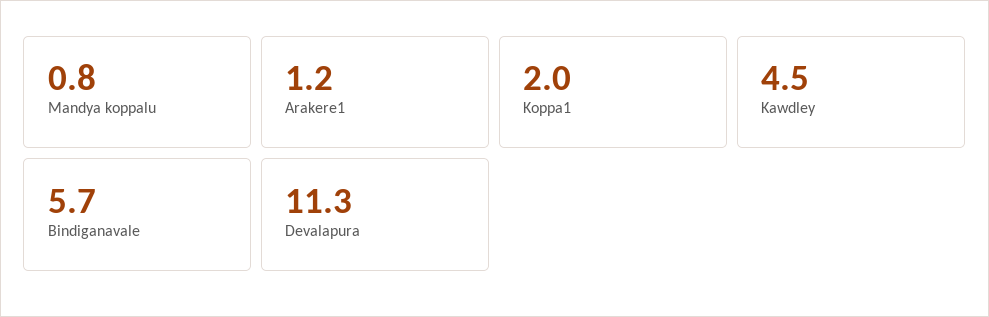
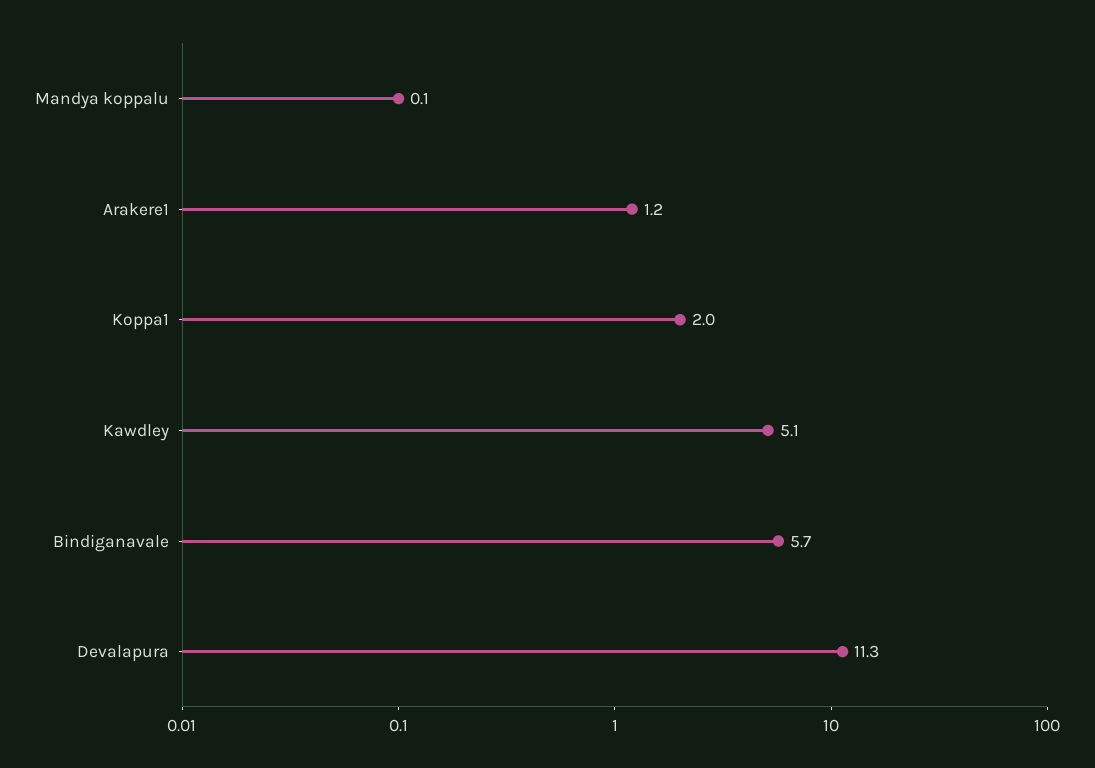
  {
-   "Mandya koppalu": 0.8,
+   "Mandya koppalu": 0.1,
    "Arakere1": 1.2,
    "Koppa1": 2,
-   "Kawdley": 4.5,
+   "Kawdley": 5.1,
    "Bindiganavale": 5.7,
    "Devalapura": 11.3
  }

